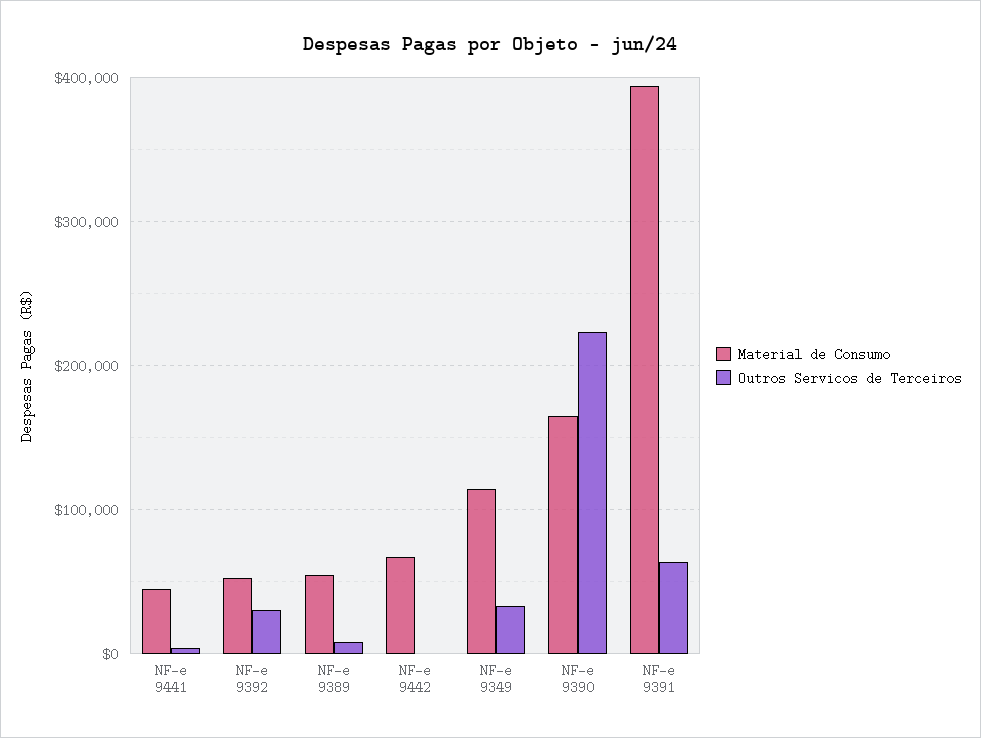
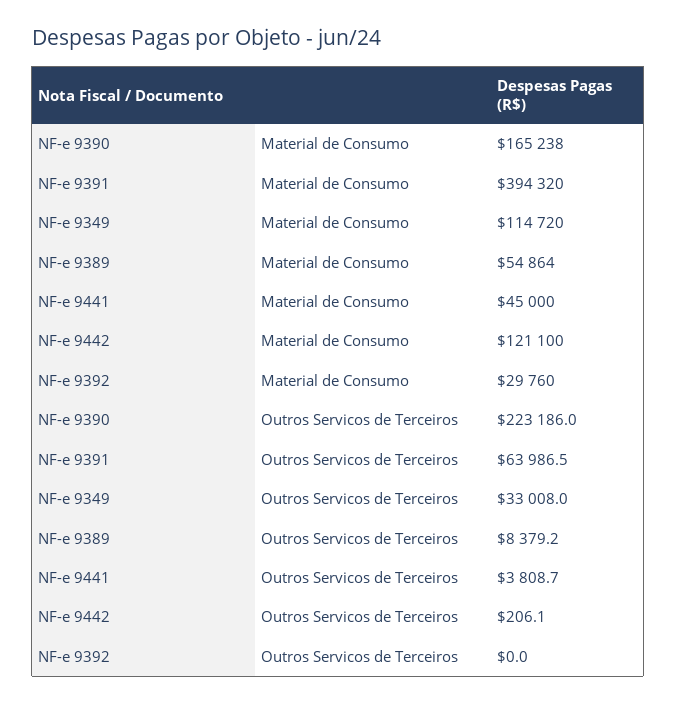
  {
    "Material de Consumo": {
      "NF-e 9441": 45000,
-     "NF-e 9392": 50000,
+     "NF-e 9392": 29760,
      "NF-e 9389": 54864,
-     "NF-e 9442": 70000,
+     "NF-e 9442": 121100,
      "NF-e 9349": 114720,
      "NF-e 9390": 165238,
      "NF-e 9391": 394320
    },
    "Outros Servicos de Terceiros": {
      "NF-e 9441": 3808.7,
-     "NF-e 9392": 30000,
+     "NF-e 9392": 0,
      "NF-e 9389": 8379.2,
      "NF-e 9442": 206.1,
      "NF-e 9349": 33008,
      "NF-e 9390": 223186,
      "NF-e 9391": 63986.5
    }
  }

